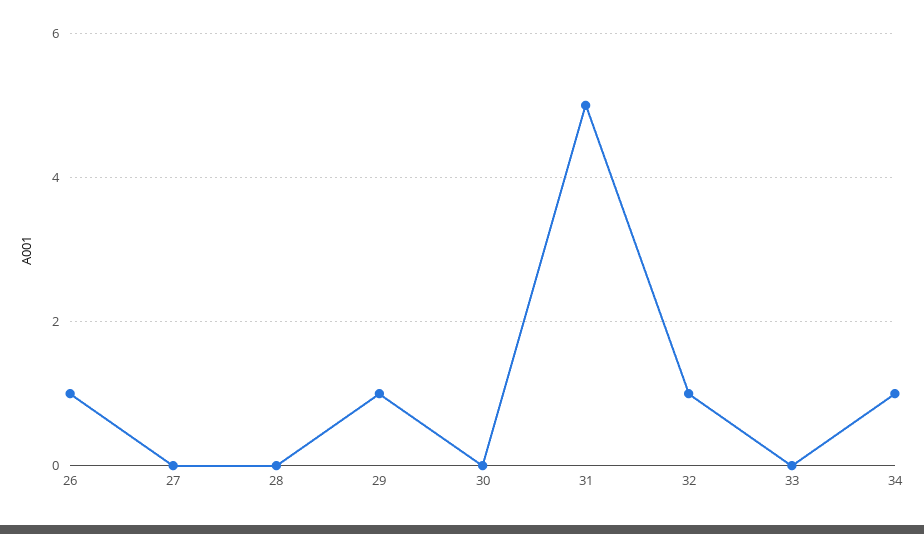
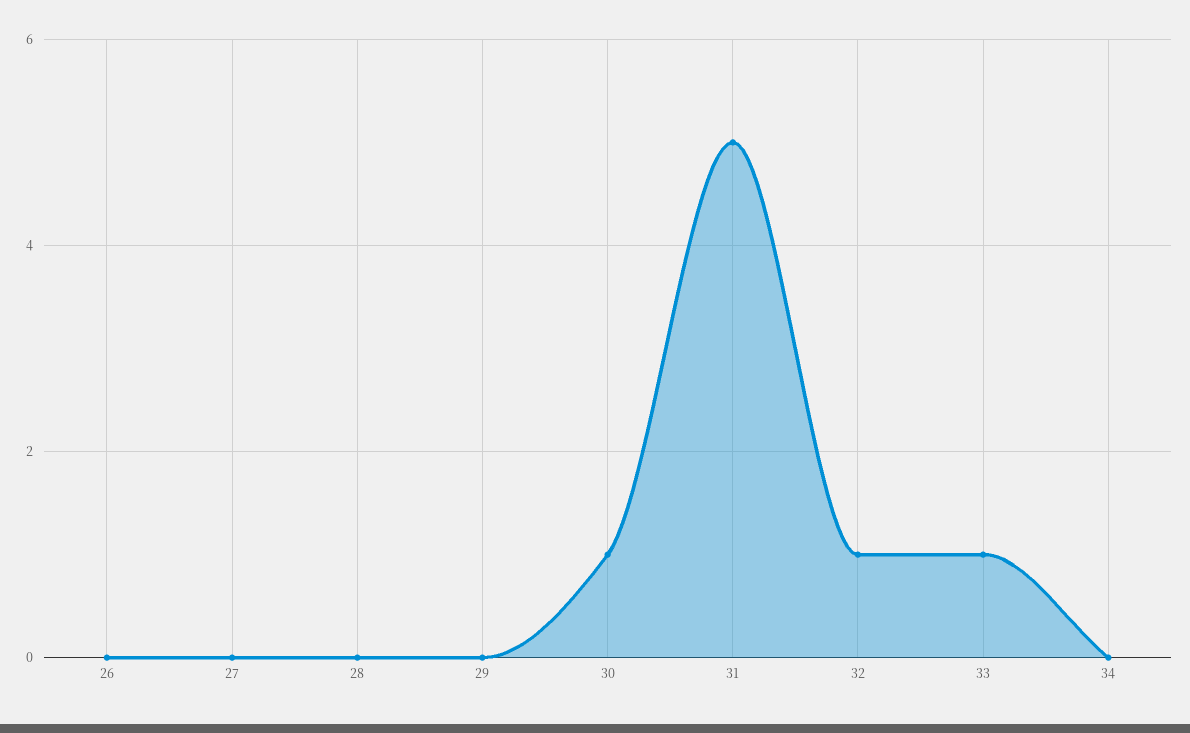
  {
-   "26": 1,
+   "26": 0,
    "27": 0,
    "28": 0,
-   "29": 1,
+   "29": 0,
-   "30": 0,
+   "30": 1,
    "31": 5,
    "32": 1,
-   "33": 0,
+   "33": 1,
-   "34": 1
+   "34": 0
  }

